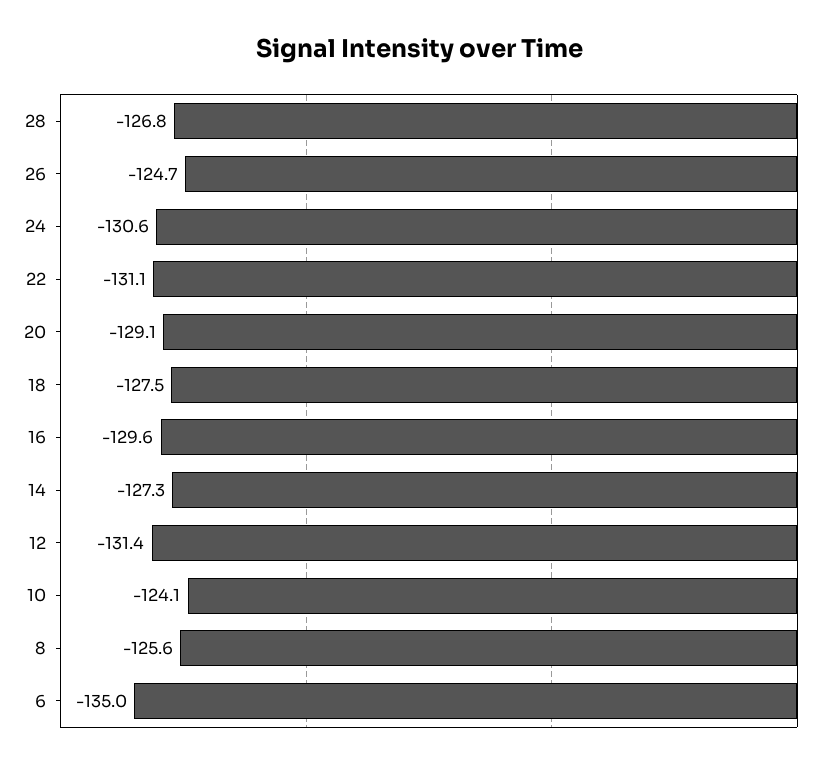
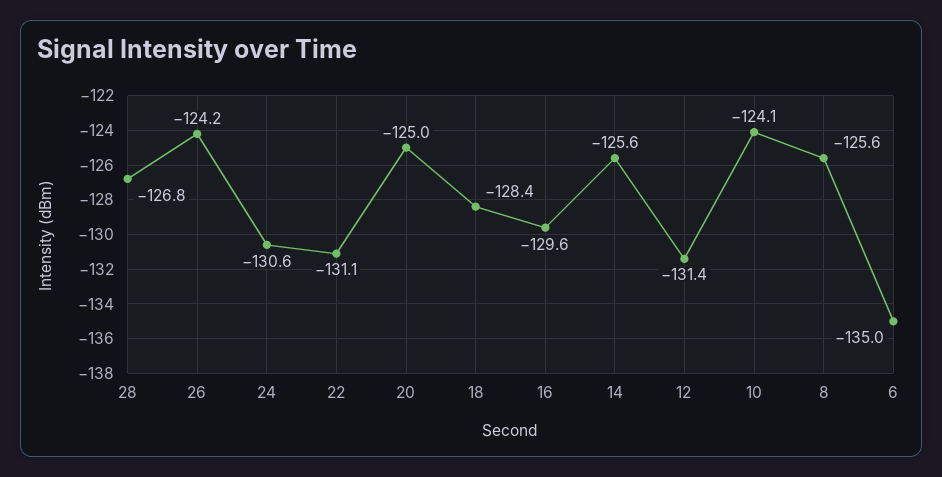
  {
    "28": -126.8,
-   "26": -124.7,
+   "26": -124.2,
    "24": -130.6,
    "22": -131.1,
-   "20": -129.1,
+   "20": -125,
-   "18": -127.5,
+   "18": -128.4,
    "16": -129.6,
-   "14": -127.3,
+   "14": -125.6,
    "12": -131.4,
    "10": -124.1,
    "8": -125.6,
    "6": -135
  }

